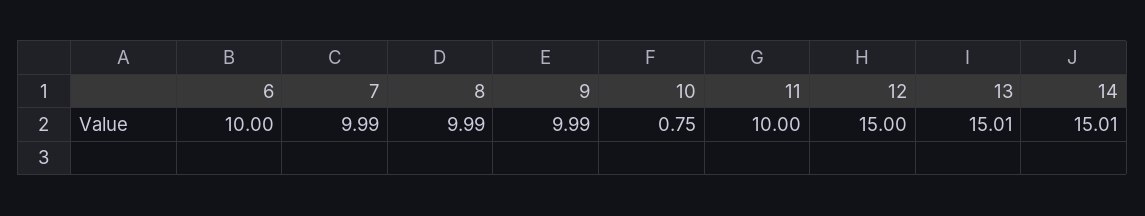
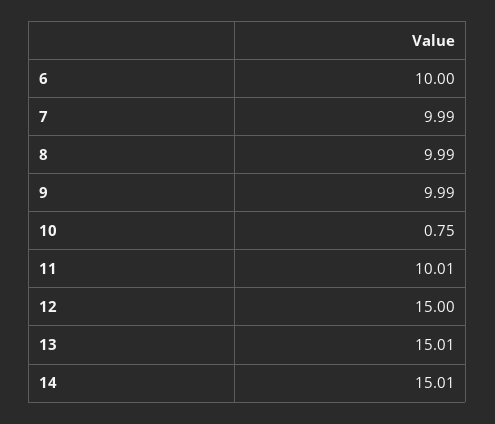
  {
    "6": 10,
    "7": 9.99,
    "8": 9.99,
    "9": 9.99,
    "10": 0.75,
-   "11": 10,
+   "11": 10.01,
    "12": 15,
    "13": 15.01,
    "14": 15.01
  }

